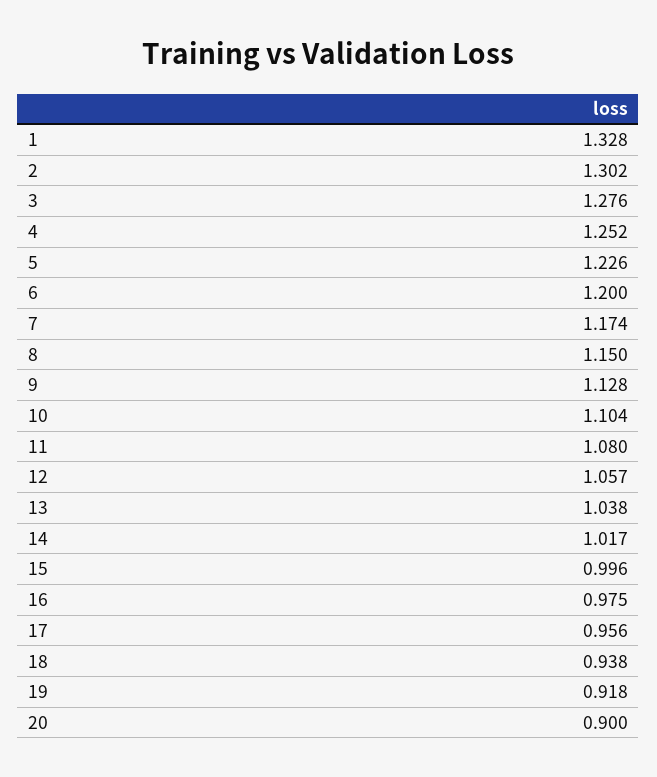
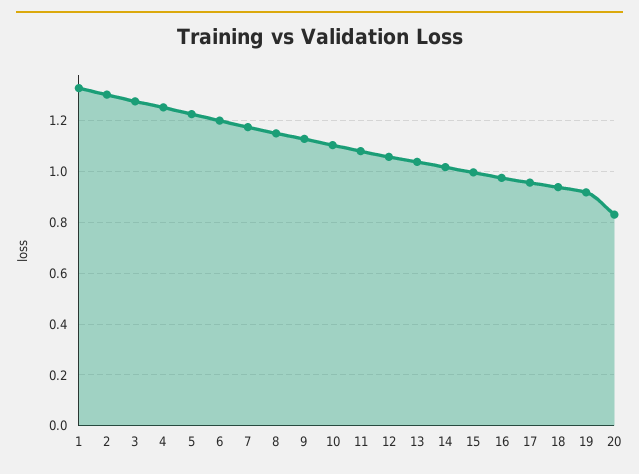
  {
    "1": 1.328,
    "2": 1.302,
    "3": 1.276,
    "4": 1.252,
    "5": 1.226,
    "6": 1.2,
    "7": 1.174,
    "8": 1.15,
    "9": 1.128,
    "10": 1.104,
    "11": 1.08,
    "12": 1.057,
    "13": 1.038,
    "14": 1.017,
    "15": 0.996,
    "16": 0.975,
    "17": 0.956,
    "18": 0.938,
    "19": 0.918,
-   "20": 0.9
+   "20": 0.825
  }

